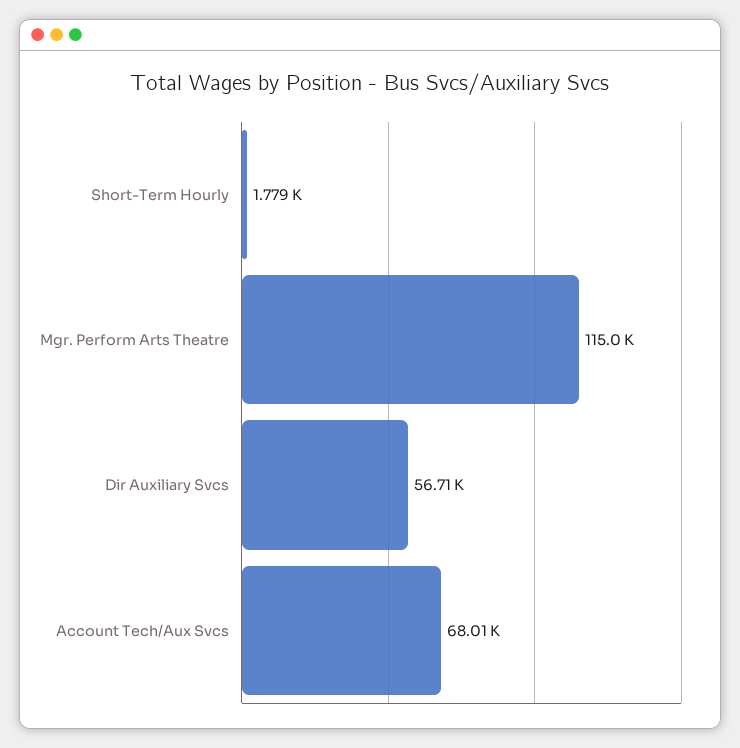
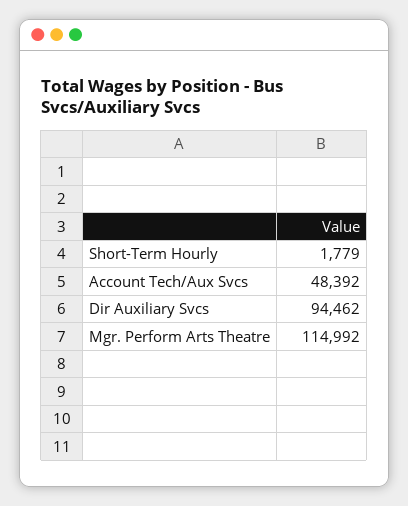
  {
    "Short-Term Hourly": 1779,
    "Mgr. Perform Arts Theatre": 114992,
-   "Dir Auxiliary Svcs": 56710,
+   "Dir Auxiliary Svcs": 94462,
-   "Account Tech/Aux Svcs": 68010
+   "Account Tech/Aux Svcs": 48392
  }

